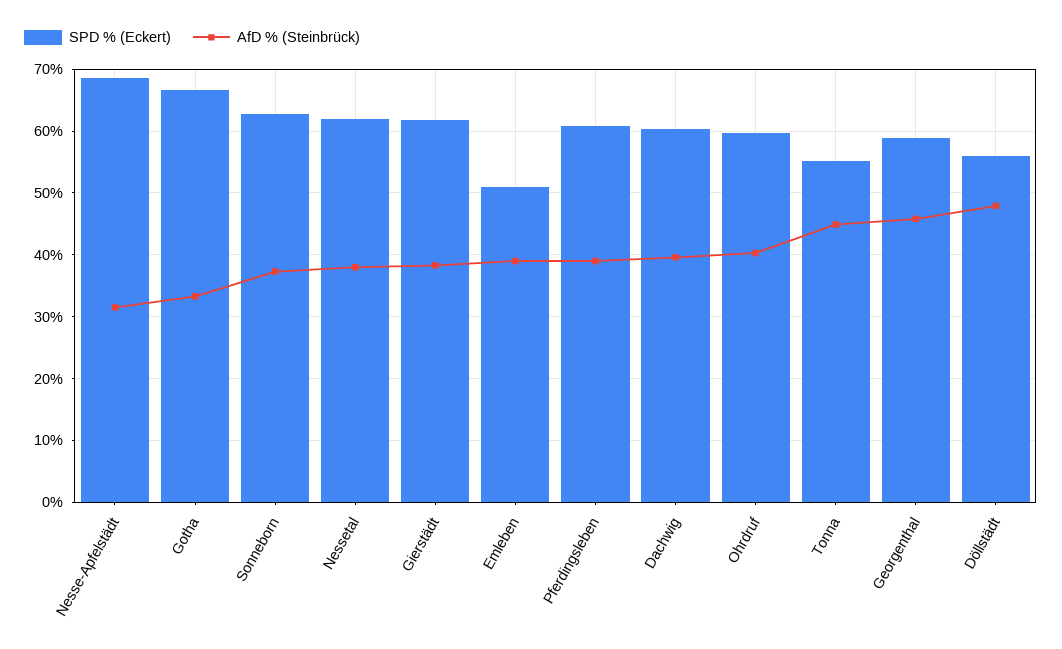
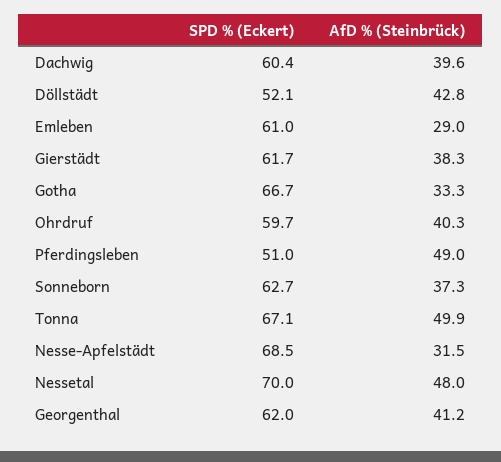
  {
    "SPD % (Eckert)": {
      "Nesse-Apfelstädt": 68.5,
      "Gotha": 66.7,
      "Sonneborn": 62.7,
-     "Nessetal": 62,
+     "Nessetal": 70,
      "Gierstädt": 61.7,
-     "Emleben": 51,
+     "Emleben": 61,
-     "Pferdingsleben": 61,
+     "Pferdingsleben": 51,
      "Dachwig": 60.4,
      "Ohrdruf": 59.7,
-     "Tonna": 55,
+     "Tonna": 67.1,
-     "Georgenthal": 59,
+     "Georgenthal": 62,
-     "Döllstädt": 56
+     "Döllstädt": 52.1
    },
    "AfD % (Steinbrück)": {
      "Nesse-Apfelstädt": 31.5,
      "Gotha": 33.3,
      "Sonneborn": 37.3,
-     "Nessetal": 38,
+     "Nessetal": 48,
      "Gierstädt": 38.3,
-     "Emleben": 39,
+     "Emleben": 29,
-     "Pferdingsleben": 39,
+     "Pferdingsleben": 49,
      "Dachwig": 39.6,
      "Ohrdruf": 40.3,
-     "Tonna": 45,
+     "Tonna": 49.9,
-     "Georgenthal": 46,
+     "Georgenthal": 41.2,
-     "Döllstädt": 48
+     "Döllstädt": 42.8
    }
  }

